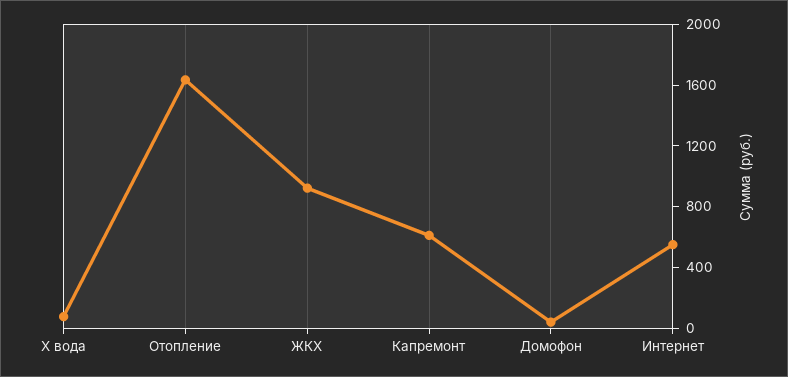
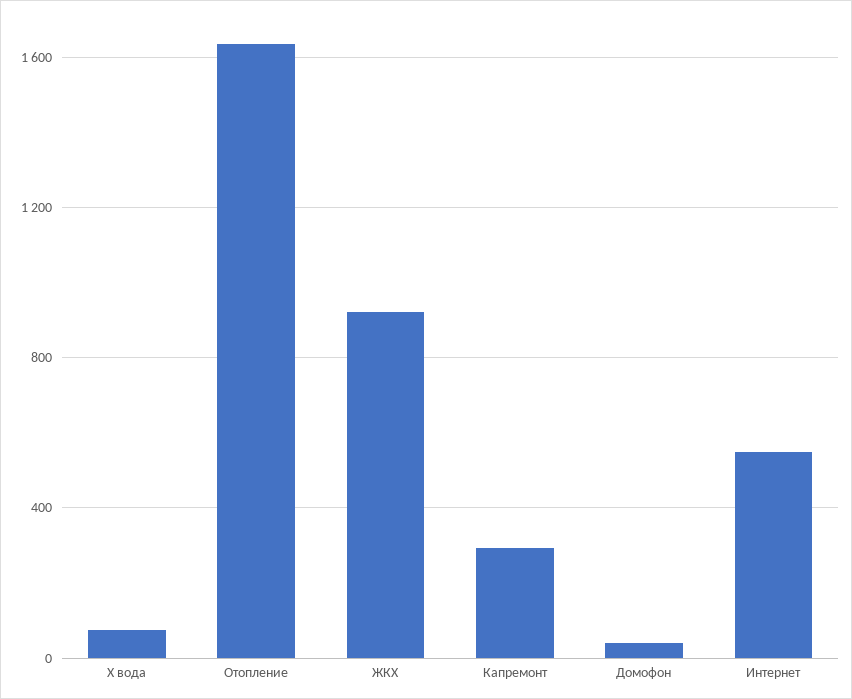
  {
    "Х вода": 100,
    "Отопление": 1650,
    "ЖКХ": 900,
-   "Капремонт": 600,
+   "Капремонт": 300,
    "Домофон": 50,
    "Интернет": 550
  }

